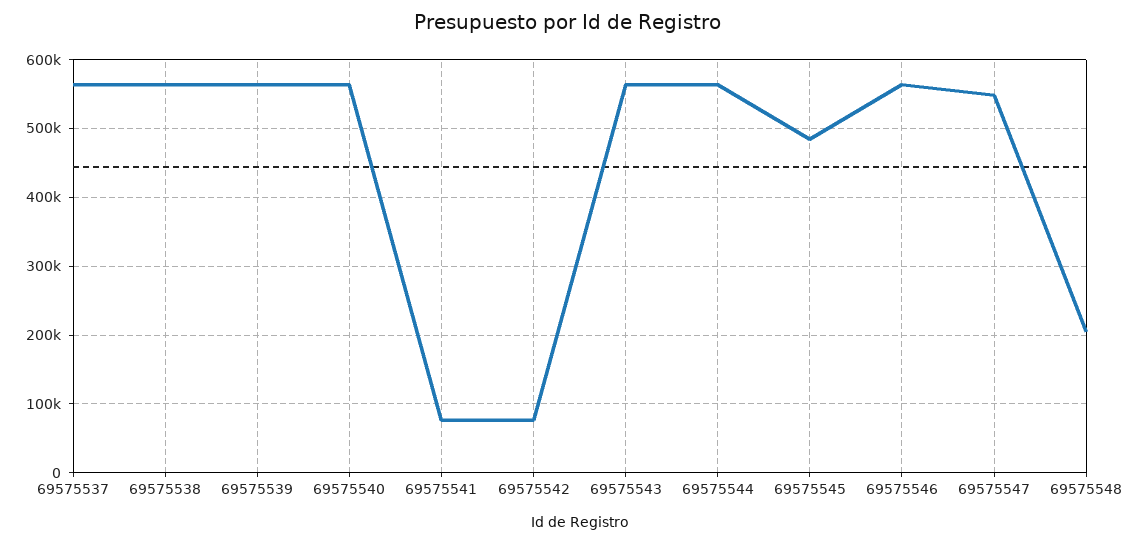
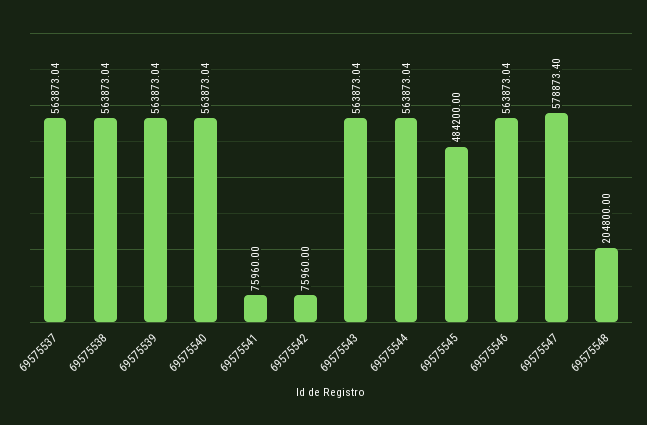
  {
    "69575537": 563873.04,
    "69575538": 563873.04,
    "69575539": 563873.04,
    "69575540": 563873.04,
    "69575541": 75960,
    "69575542": 75960,
    "69575543": 563873.04,
    "69575544": 563873.04,
    "69575545": 484200,
    "69575546": 563873.04,
-   "69575547": 550000,
+   "69575547": 578873.4,
    "69575548": 204800
  }

